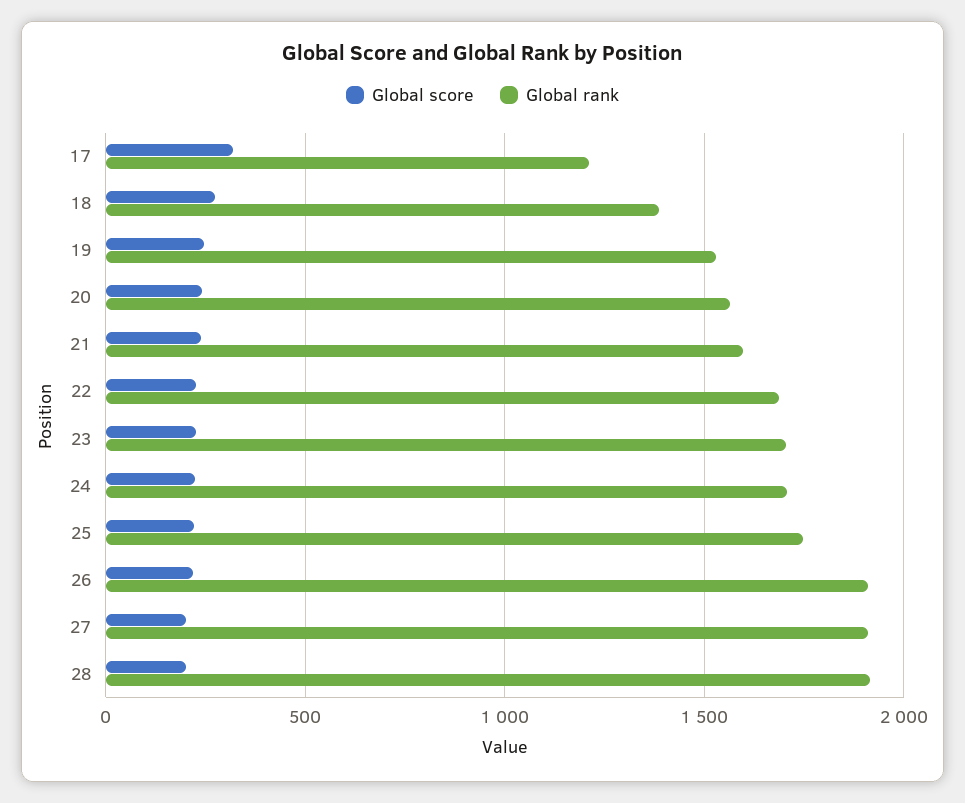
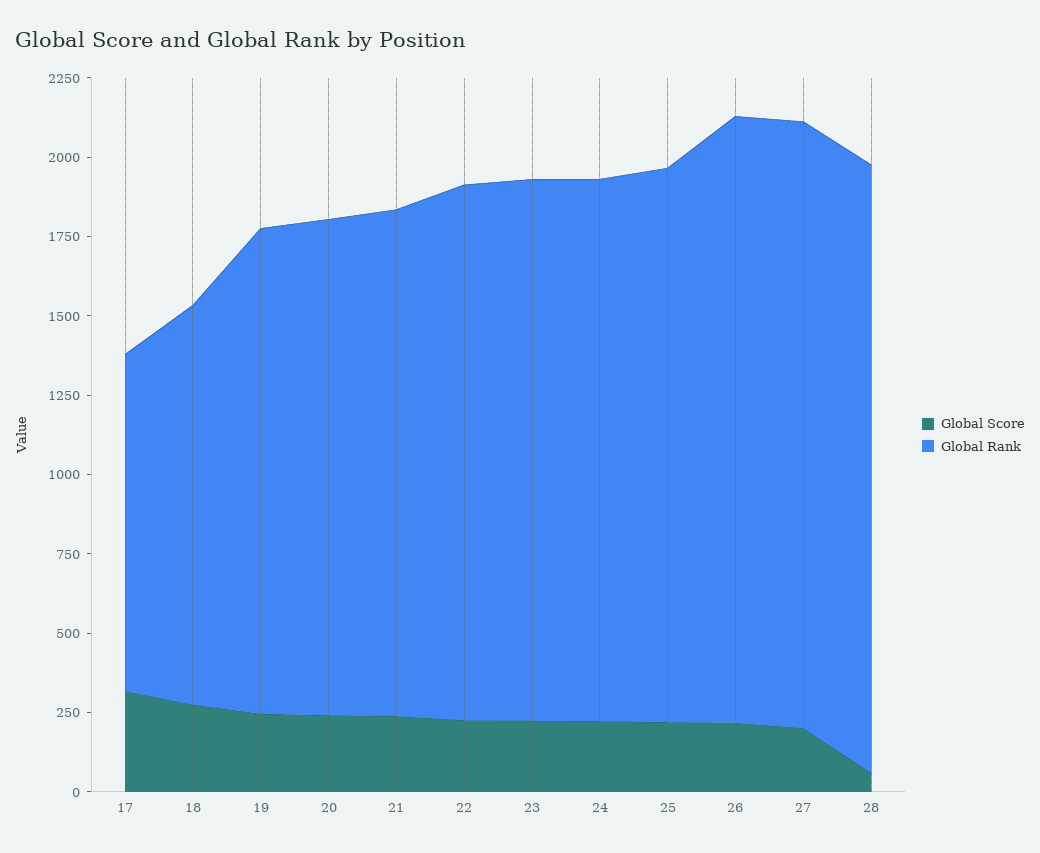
  {
    "Global score": {
      "17": 300,
      "18": 300,
      "19": 250,
      "20": 250,
      "21": 250,
      "22": 250,
      "23": 250,
      "24": 200,
      "25": 200,
      "26": 200,
      "27": 200,
-     "28": 200
+     "28": 50
    },
    "Global rank": {
-     "17": 1200,
+     "17": 1050,
-     "18": 1400,
+     "18": 1250,
      "19": 1550,
      "20": 1550,
      "21": 1600,
      "22": 1700,
      "23": 1700,
      "24": 1700,
      "25": 1750,
      "26": 1900,
      "27": 1900,
      "28": 1900
    }
  }

